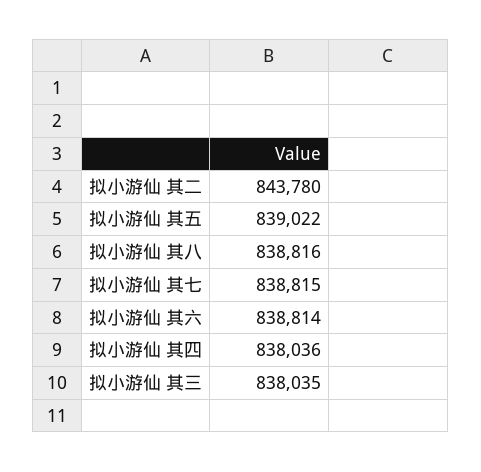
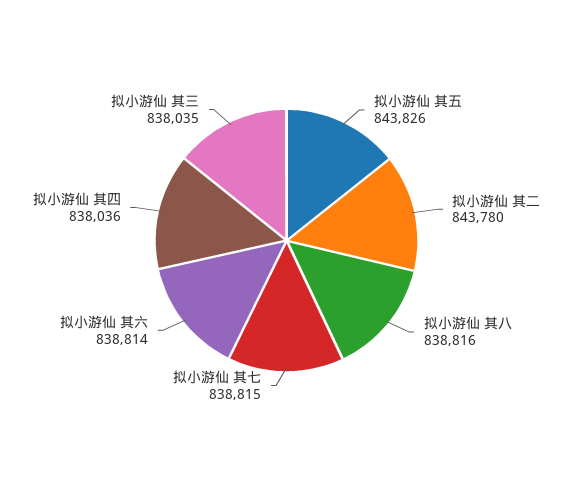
  {
    "拟小游仙 其二": 843780,
-   "拟小游仙 其五": 839022,
+   "拟小游仙 其五": 843826,
    "拟小游仙 其八": 838816,
    "拟小游仙 其七": 838815,
    "拟小游仙 其六": 838814,
    "拟小游仙 其四": 838036,
    "拟小游仙 其三": 838035
  }

